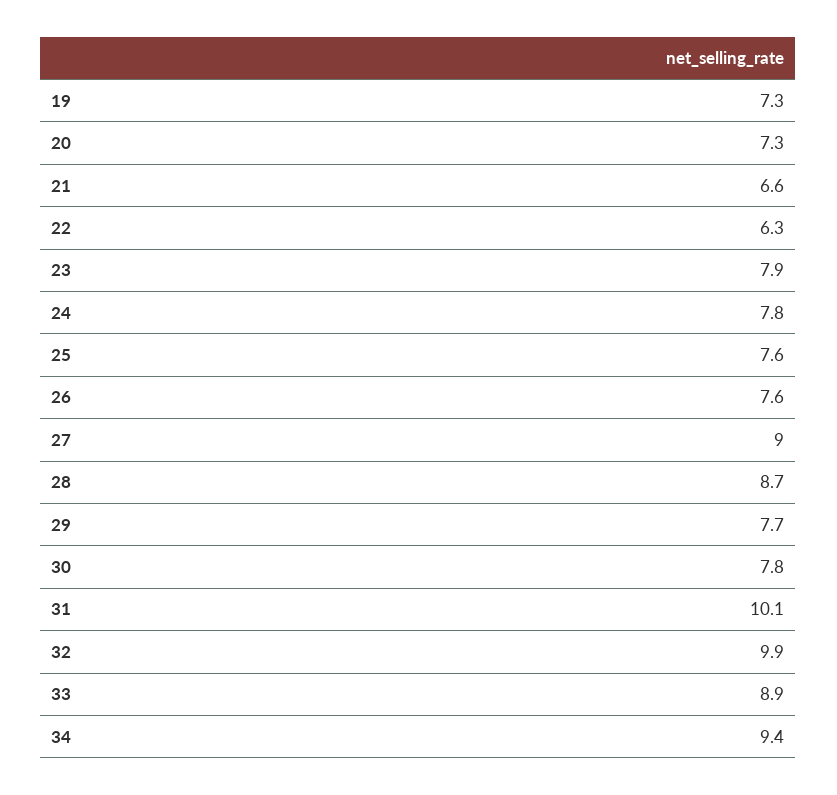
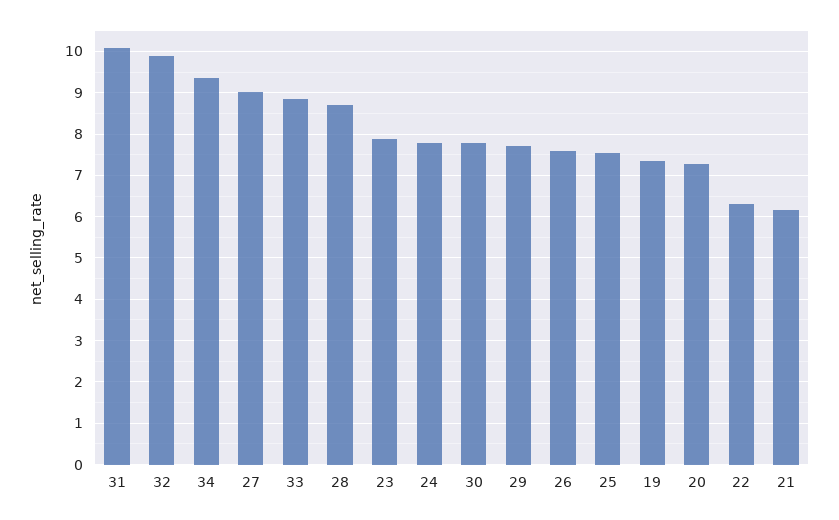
  {
    "19": 7.3,
    "20": 7.3,
-   "21": 6.6,
+   "21": 6.2,
    "22": 6.3,
    "23": 7.9,
    "24": 7.8,
    "25": 7.6,
    "26": 7.6,
    "27": 9,
    "28": 8.7,
    "29": 7.7,
    "30": 7.8,
    "31": 10.1,
    "32": 9.9,
    "33": 8.9,
    "34": 9.4
  }

